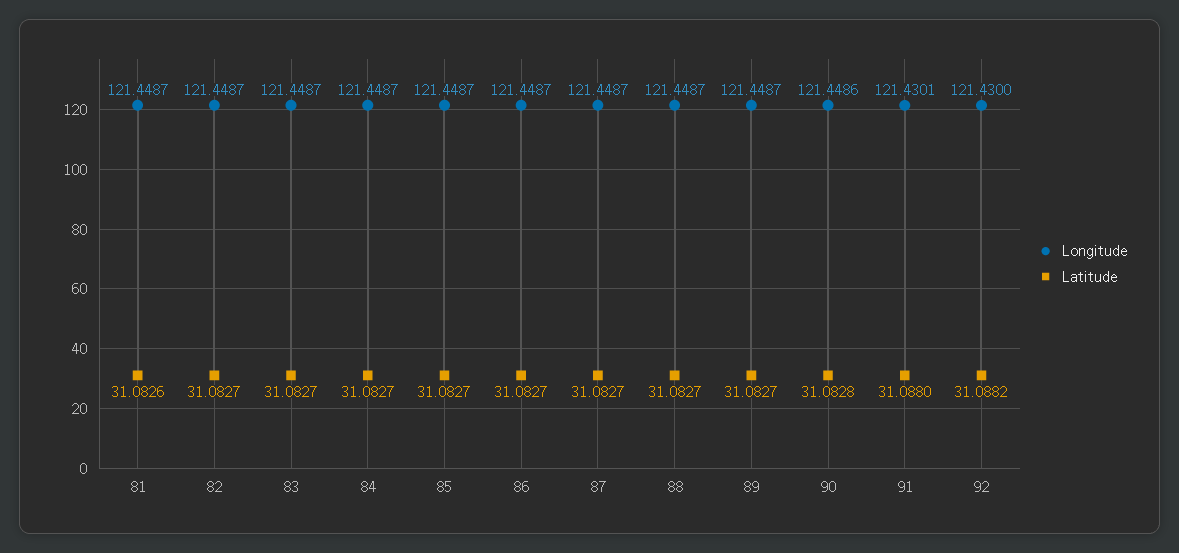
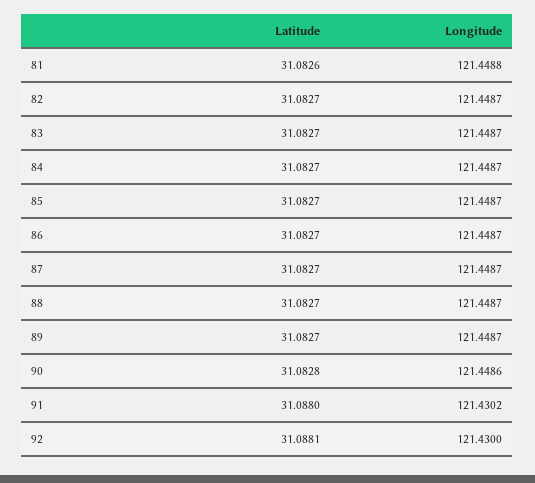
  {
    "Longitude": {
-     "81": 121.4487,
+     "81": 121.4488,
      "82": 121.4487,
      "83": 121.4487,
      "84": 121.4487,
      "85": 121.4487,
      "86": 121.4487,
      "87": 121.4487,
      "88": 121.4487,
      "89": 121.4487,
      "90": 121.4486,
-     "91": 121.4301,
+     "91": 121.4302,
      "92": 121.43
    },
    "Latitude": {
      "81": 31.0826,
      "82": 31.0827,
      "83": 31.0827,
      "84": 31.0827,
      "85": 31.0827,
      "86": 31.0827,
      "87": 31.0827,
      "88": 31.0827,
      "89": 31.0827,
      "90": 31.0828,
      "91": 31.088,
-     "92": 31.0882
+     "92": 31.0881
    }
  }

